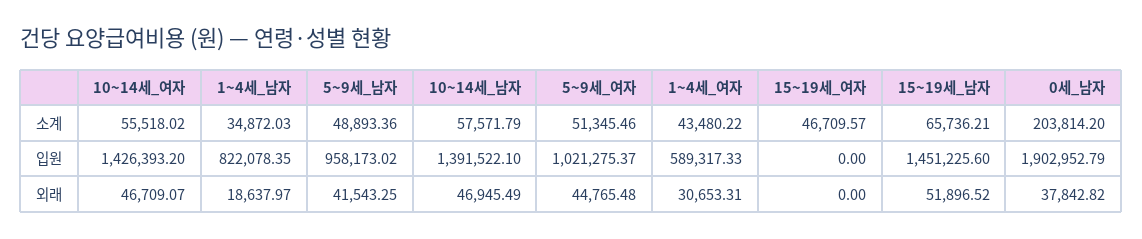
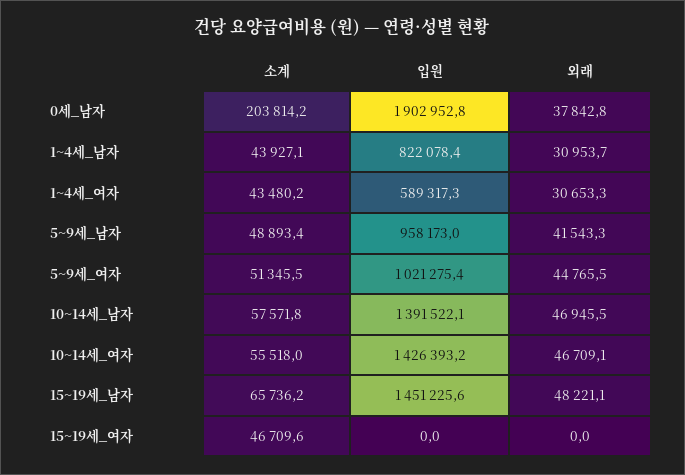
  {
    "10~14세_여자": {
      "소계": 55518.02,
      "입원": 1426393.2,
      "외래": 46709.07
    },
    "1~4세_남자": {
-     "소계": 34872.03,
+     "소계": 43927.1,
      "입원": 822078.35,
-     "외래": 18637.97
+     "외래": 30953.7
    },
    "5~9세_남자": {
      "소계": 48893.36,
      "입원": 958173.02,
      "외래": 41543.25
    },
    "10~14세_남자": {
      "소계": 57571.79,
      "입원": 1391522.1,
      "외래": 46945.49
    },
    "5~9세_여자": {
      "소계": 51345.46,
      "입원": 1021275.37,
      "외래": 44765.48
    },
    "1~4세_여자": {
      "소계": 43480.22,
      "입원": 589317.33,
      "외래": 30653.31
    },
    "15~19세_여자": {
      "소계": 46709.57,
      "입원": 0,
      "외래": 0
    },
    "15~19세_남자": {
      "소계": 65736.21,
      "입원": 1451225.6,
-     "외래": 51896.52
+     "외래": 48221.1
    },
    "0세_남자": {
      "소계": 203814.2,
      "입원": 1902952.79,
      "외래": 37842.82
    }
  }

